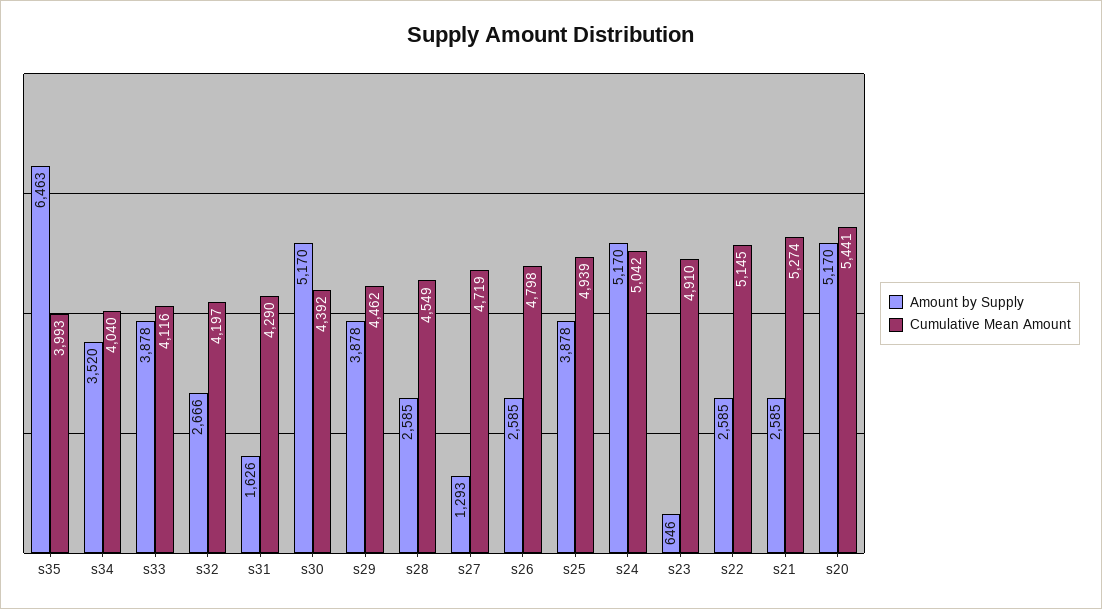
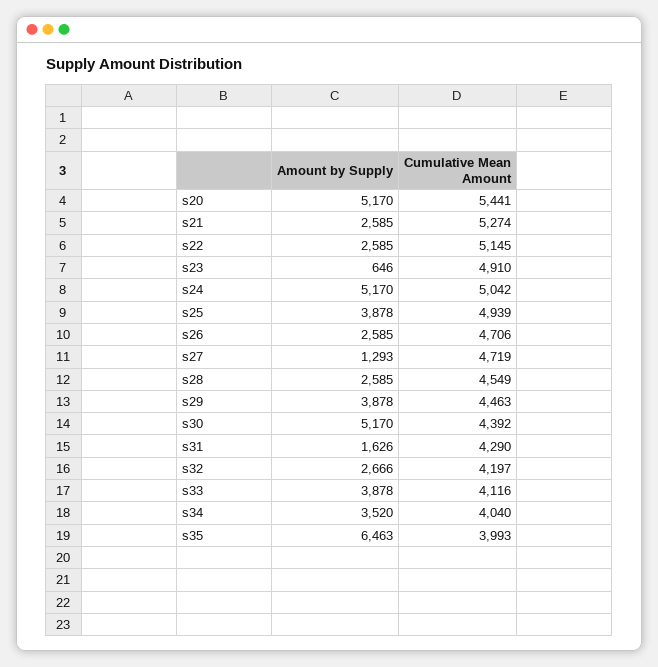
  {
    "Amount by Supply": {
      "s35": 6463,
      "s34": 3520,
      "s33": 3878,
      "s32": 2666,
      "s31": 1626,
      "s30": 5170,
      "s29": 3878,
      "s28": 2585,
      "s27": 1293,
      "s26": 2585,
      "s25": 3878,
      "s24": 5170,
      "s23": 646,
      "s22": 2585,
      "s21": 2585,
      "s20": 5170
    },
    "Cumulative Mean Amount": {
      "s35": 3993,
      "s34": 4040,
      "s33": 4116,
      "s32": 4197,
      "s31": 4290,
      "s30": 4392,
-     "s29": 4462,
+     "s29": 4463,
      "s28": 4549,
      "s27": 4719,
-     "s26": 4798,
+     "s26": 4706,
      "s25": 4939,
      "s24": 5042,
      "s23": 4910,
      "s22": 5145,
      "s21": 5274,
      "s20": 5441
    }
  }

